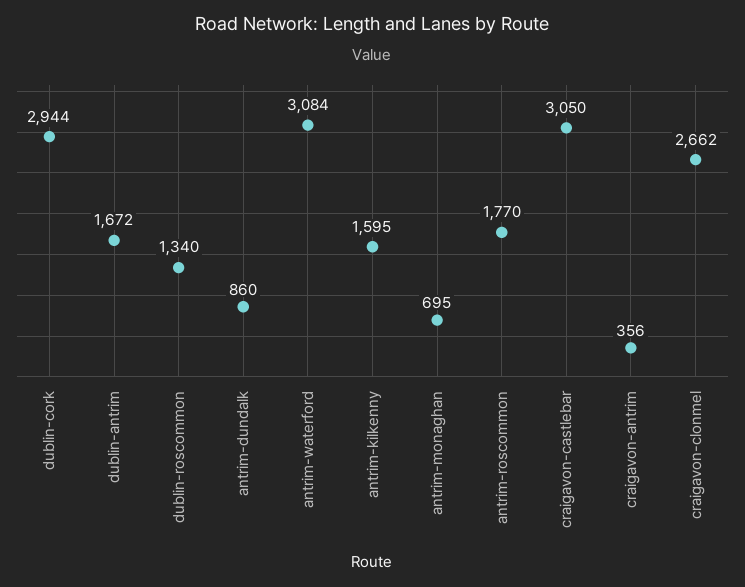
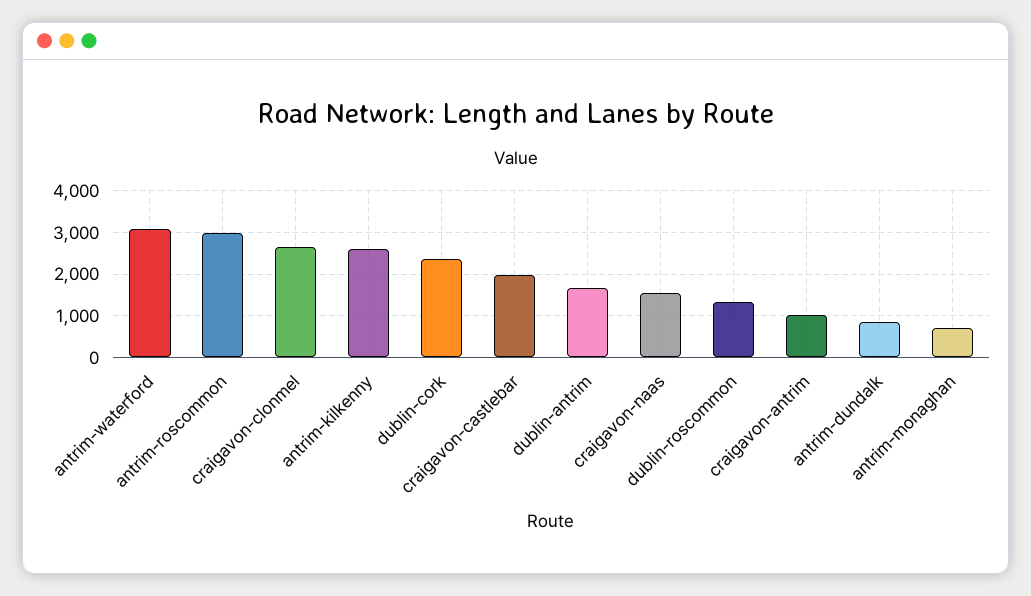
  {
-   "dublin-cork": 2944,
+   "dublin-cork": 2400,
    "dublin-antrim": 1672,
    "dublin-roscommon": 1340,
    "antrim-dundalk": 860,
    "antrim-waterford": 3084,
-   "antrim-kilkenny": 1595,
+   "antrim-kilkenny": 2600,
    "antrim-monaghan": 695,
-   "antrim-roscommon": 1770,
+   "antrim-roscommon": 3000,
-   "craigavon-castlebar": 3050,
+   "craigavon-castlebar": 2000,
-   "craigavon-antrim": 356,
+   "craigavon-antrim": 1000,
-   "craigavon-clonmel": 2662
+   "craigavon-clonmel": 2662,
+   "craigavon-naas": 1600
  }

